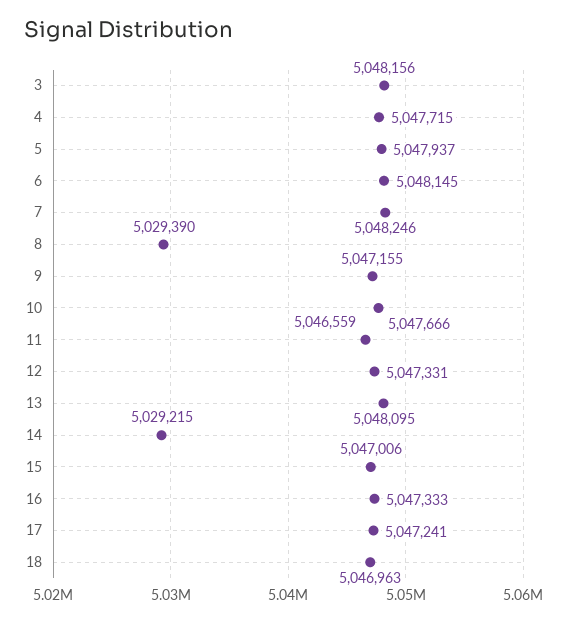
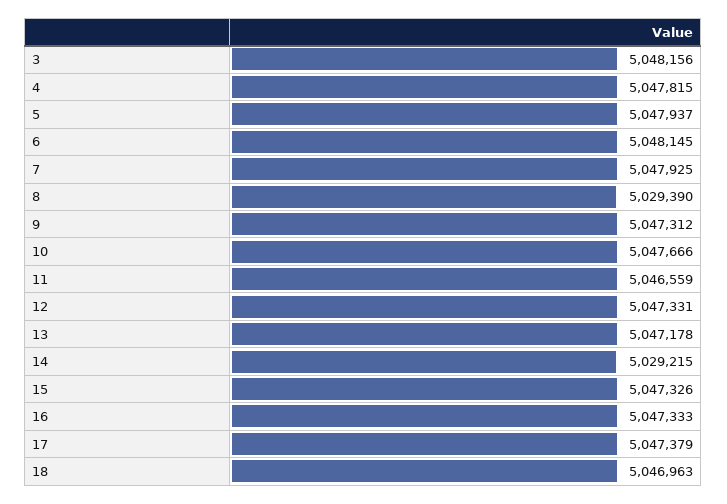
  {
    "3": 5048156,
-   "4": 5047715,
+   "4": 5047815,
    "5": 5047937,
    "6": 5048145,
-   "7": 5048246,
+   "7": 5047925,
    "8": 5029390,
-   "9": 5047155,
+   "9": 5047312,
    "10": 5047666,
    "11": 5046559,
    "12": 5047331,
-   "13": 5048095,
+   "13": 5047178,
    "14": 5029215,
-   "15": 5047006,
+   "15": 5047326,
    "16": 5047333,
-   "17": 5047241,
+   "17": 5047379,
    "18": 5046963
  }

